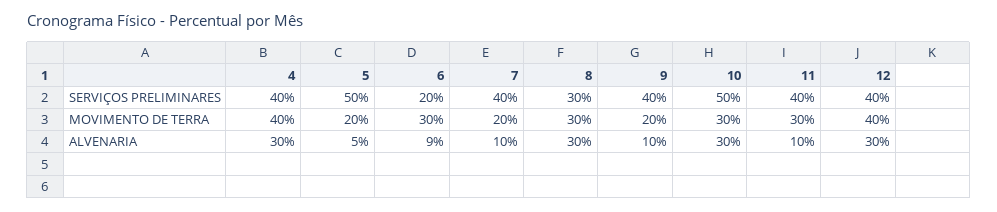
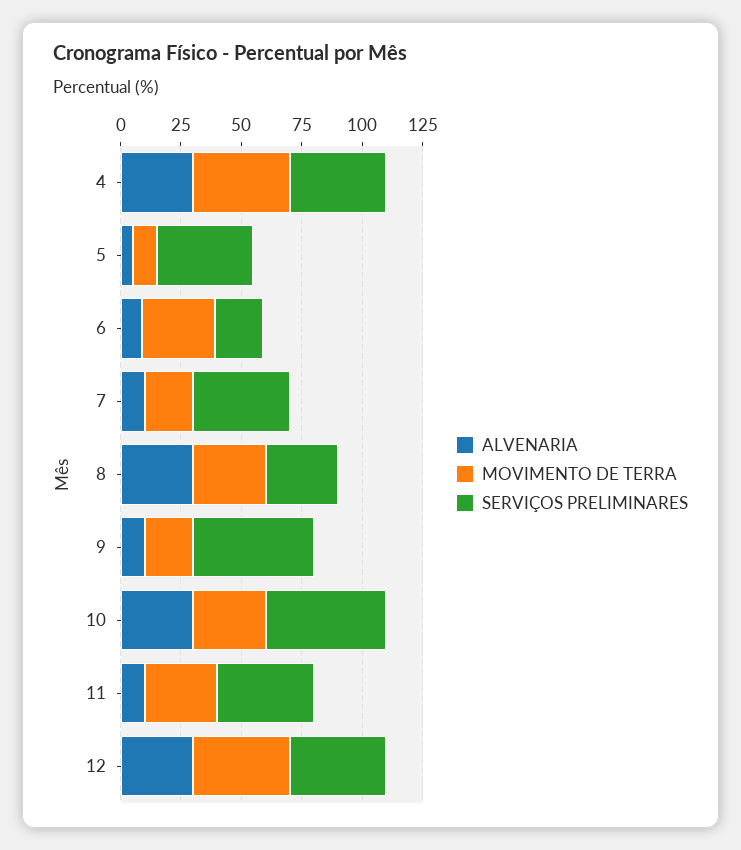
  {
    "SERVIÇOS PRELIMINARES": {
      "4": 40,
-     "5": 50,
+     "5": 40,
      "6": 20,
      "7": 40,
      "8": 30,
-     "9": 40,
+     "9": 50,
      "10": 50,
      "11": 40,
      "12": 40
    },
    "MOVIMENTO DE TERRA": {
      "4": 40,
-     "5": 20,
+     "5": 10,
      "6": 30,
      "7": 20,
      "8": 30,
      "9": 20,
      "10": 30,
      "11": 30,
      "12": 40
    },
    "ALVENARIA": {
      "4": 30,
      "5": 5,
      "6": 9,
      "7": 10,
      "8": 30,
      "9": 10,
      "10": 30,
      "11": 10,
      "12": 30
    }
  }

